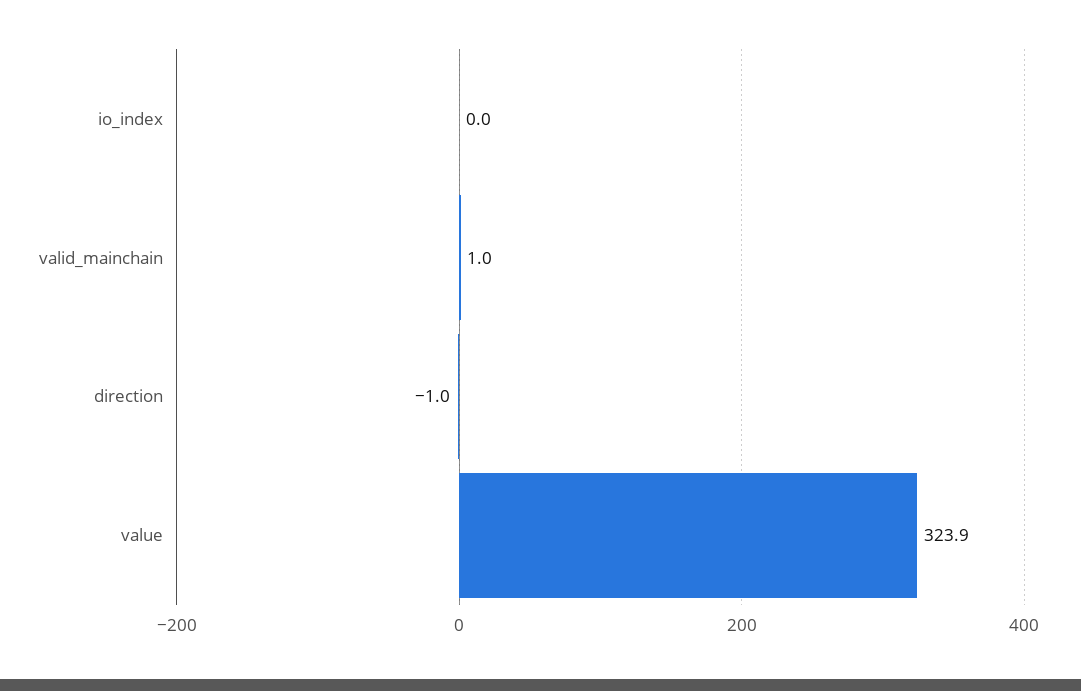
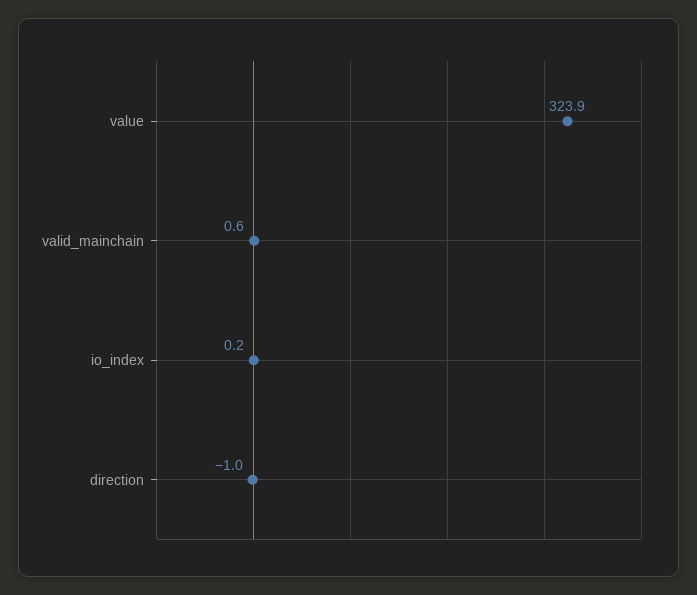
  {
-   "io_index": 0,
+   "io_index": 0.2,
-   "valid_mainchain": 1,
+   "valid_mainchain": 0.6,
    "direction": -1,
    "value": 323.9
  }

